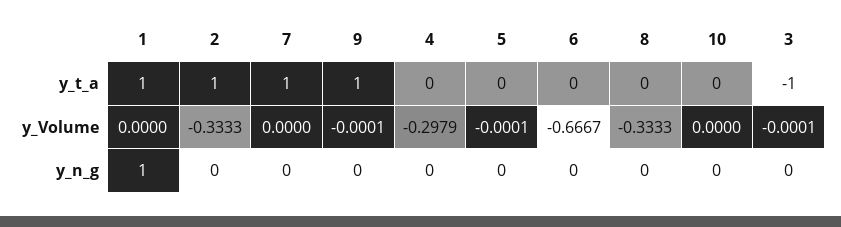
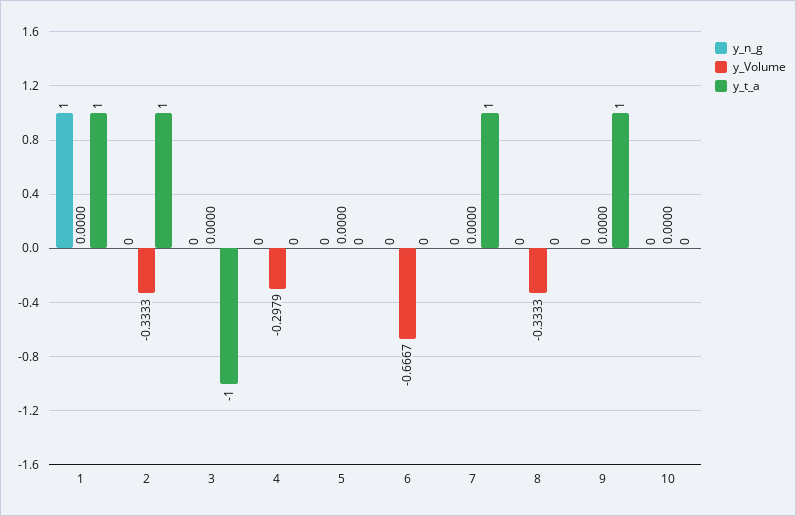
  {
    "y_t_a": {
      "1": 1,
      "2": 1,
      "7": 1,
      "9": 1,
      "4": 0,
      "5": 0,
      "6": 0,
      "8": 0,
      "10": 0,
      "3": -1
    },
    "y_Volume": {
      "1": 0,
      "2": -0.3333,
      "7": 0,
-     "9": -0.0001,
+     "9": 0,
      "4": -0.2979,
-     "5": -0.0001,
+     "5": 0,
      "6": -0.6667,
      "8": -0.3333,
      "10": 0,
-     "3": -0.0001
+     "3": 0
    },
    "y_n_g": {
      "1": 1,
      "2": 0,
      "7": 0,
      "9": 0,
      "4": 0,
      "5": 0,
      "6": 0,
      "8": 0,
      "10": 0,
      "3": 0
    }
  }

